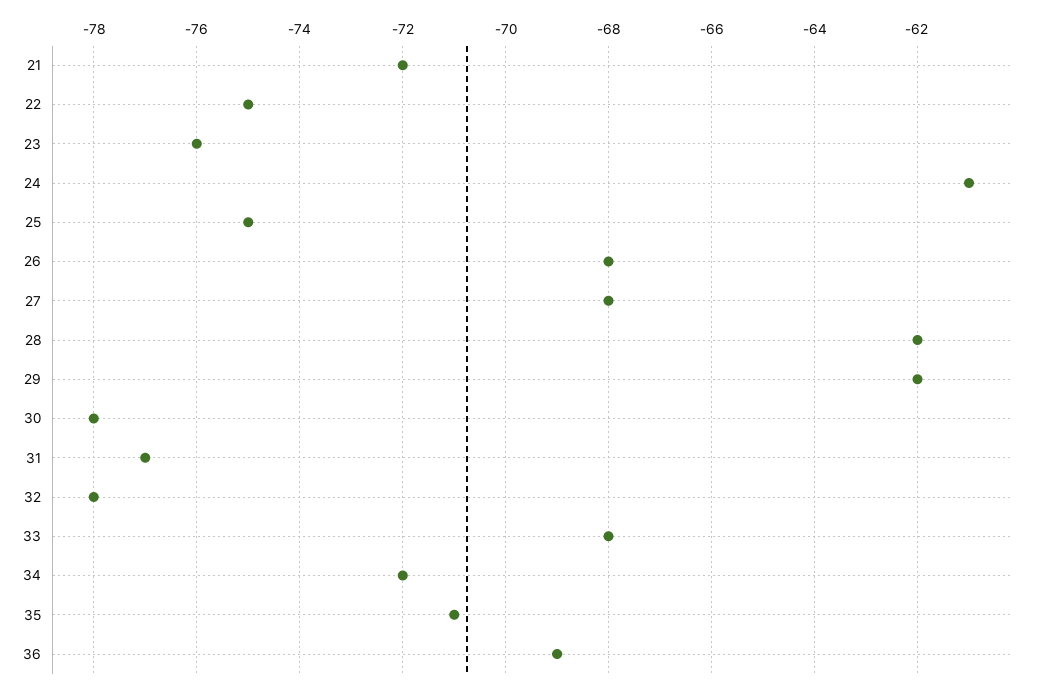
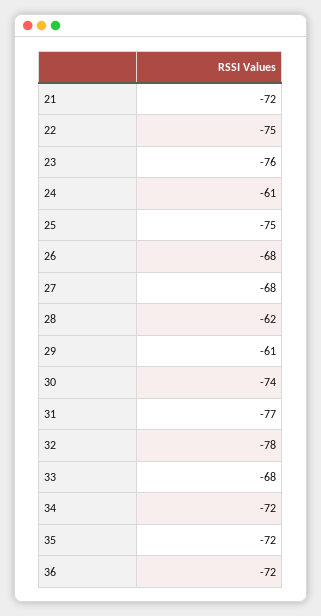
  {
    "21": -72,
    "22": -75,
    "23": -76,
    "24": -61,
    "25": -75,
    "26": -68,
    "27": -68,
    "28": -62,
-   "29": -62,
+   "29": -61,
-   "30": -78,
+   "30": -74,
    "31": -77,
    "32": -78,
    "33": -68,
    "34": -72,
-   "35": -71,
+   "35": -72,
-   "36": -69
+   "36": -72
  }

